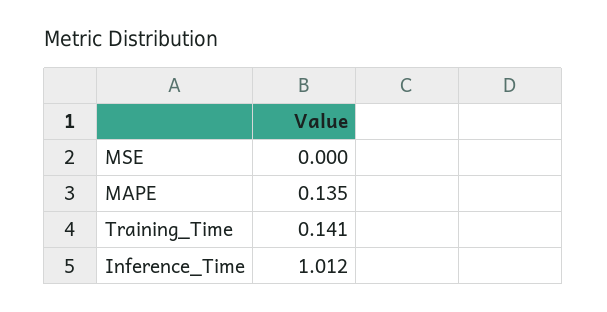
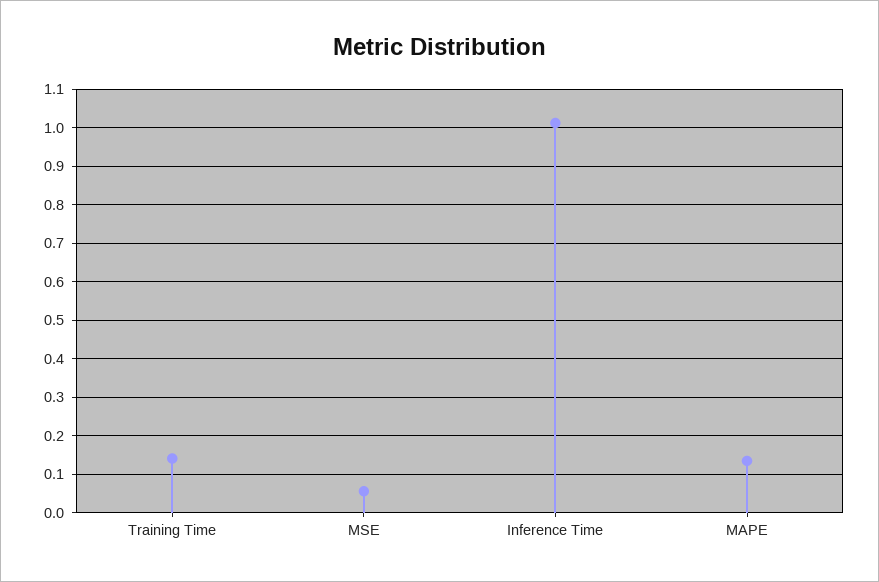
  {
-   "MSE": 0,
+   "MSE": 0.06,
    "MAPE": 0.135,
    "Training_Time": 0.141,
    "Inference_Time": 1.012
  }

